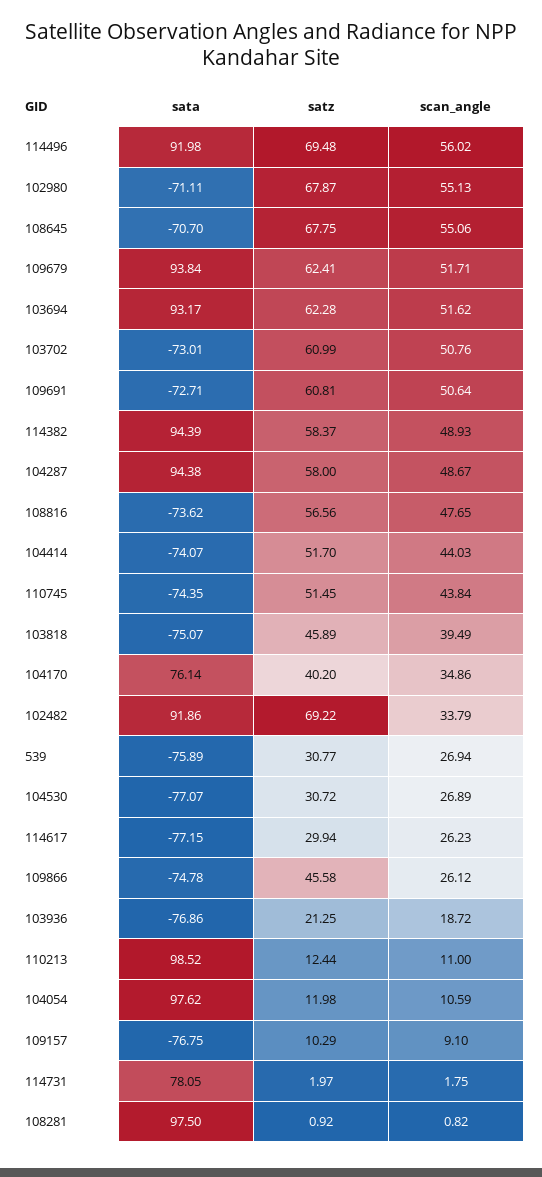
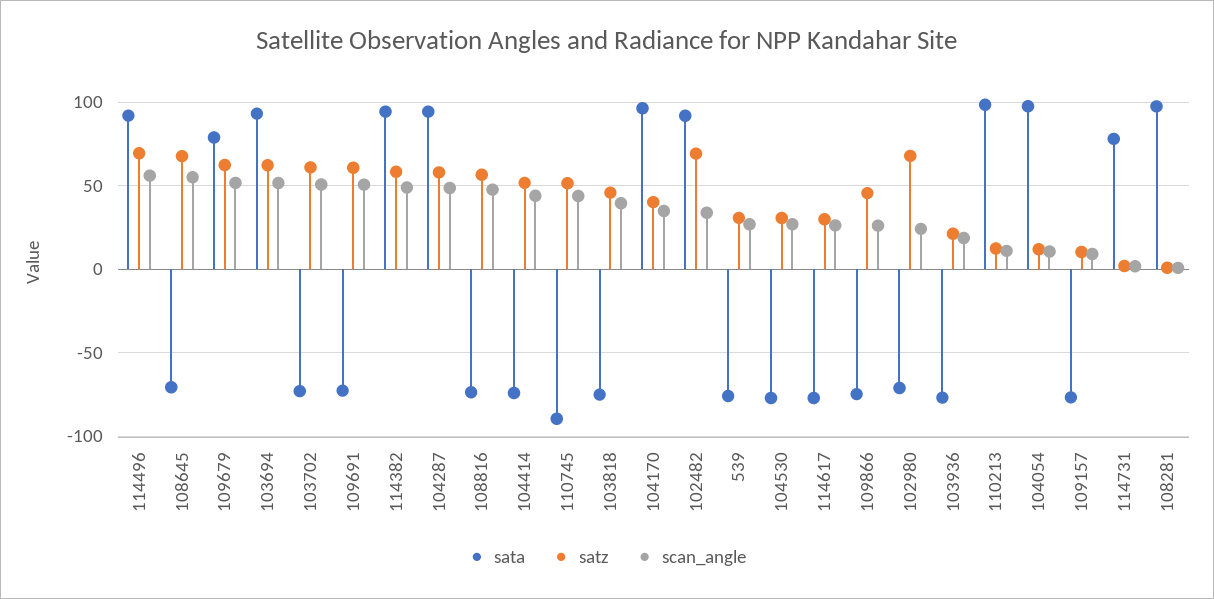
  {
    "sata": {
      "114496": 91.98,
      "102980": -71.11,
      "108645": -70.7,
-     "109679": 93.84,
+     "109679": 80,
      "103694": 93.17,
      "103702": -73.01,
      "109691": -72.71,
      "114382": 94.39,
      "104287": 94.38,
      "108816": -73.62,
      "104414": -74.07,
-     "110745": -74.35,
+     "110745": -90,
      "103818": -75.07,
-     "104170": 76.14,
+     "104170": 95,
      "102482": 91.86,
      "539": -75.89,
      "104530": -77.07,
      "114617": -77.15,
      "109866": -74.78,
      "103936": -76.86,
      "110213": 98.52,
      "104054": 97.62,
      "109157": -76.75,
      "114731": 78.05,
      "108281": 97.5
    },
    "satz": {
      "114496": 69.48,
      "102980": 67.87,
      "108645": 67.75,
      "109679": 62.41,
      "103694": 62.28,
      "103702": 60.99,
      "109691": 60.81,
      "114382": 58.37,
      "104287": 58,
      "108816": 56.56,
      "104414": 51.7,
      "110745": 51.45,
      "103818": 45.89,
      "104170": 40.2,
      "102482": 69.22,
      "539": 30.77,
      "104530": 30.72,
      "114617": 29.94,
      "109866": 45.58,
      "103936": 21.25,
      "110213": 12.44,
      "104054": 11.98,
      "109157": 10.29,
      "114731": 1.97,
      "108281": 0.92
    },
    "scan_angle": {
      "114496": 56.02,
-     "102980": 55.13,
+     "102980": 25,
      "108645": 55.06,
      "109679": 51.71,
      "103694": 51.62,
      "103702": 50.76,
      "109691": 50.64,
      "114382": 48.93,
      "104287": 48.67,
      "108816": 47.65,
      "104414": 44.03,
      "110745": 43.84,
      "103818": 39.49,
      "104170": 34.86,
      "102482": 33.79,
      "539": 26.94,
      "104530": 26.89,
      "114617": 26.23,
      "109866": 26.12,
      "103936": 18.72,
      "110213": 11,
      "104054": 10.59,
      "109157": 9.1,
      "114731": 1.75,
      "108281": 0.82
    }
  }

